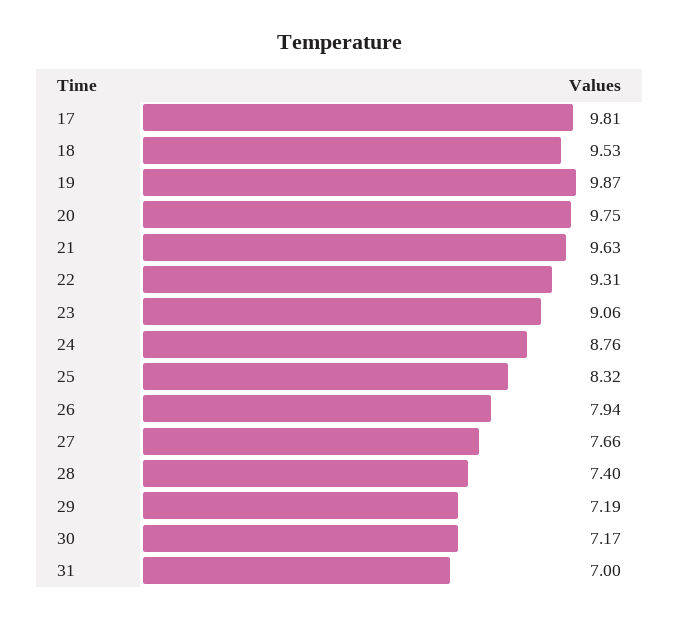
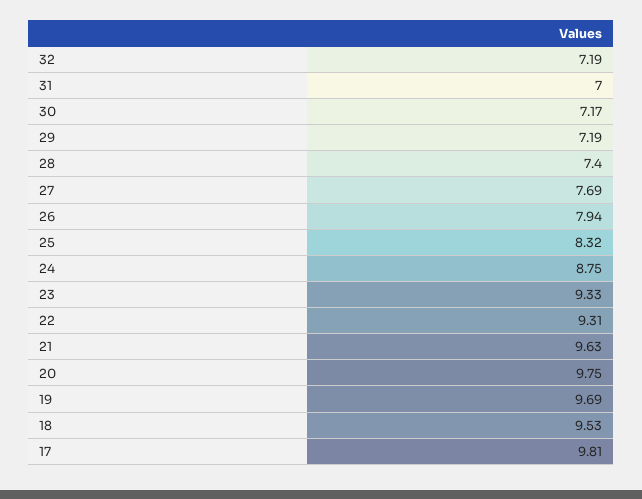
  {
    "17": 9.81,
    "18": 9.53,
-   "19": 9.87,
+   "19": 9.69,
    "20": 9.75,
    "21": 9.63,
    "22": 9.31,
-   "23": 9.06,
+   "23": 9.33,
-   "24": 8.76,
+   "24": 8.75,
    "25": 8.32,
    "26": 7.94,
-   "27": 7.66,
+   "27": 7.69,
    "28": 7.4,
    "29": 7.19,
    "30": 7.17,
-   "31": 7
+   "31": 7,
+   "32": 7.19
  }

